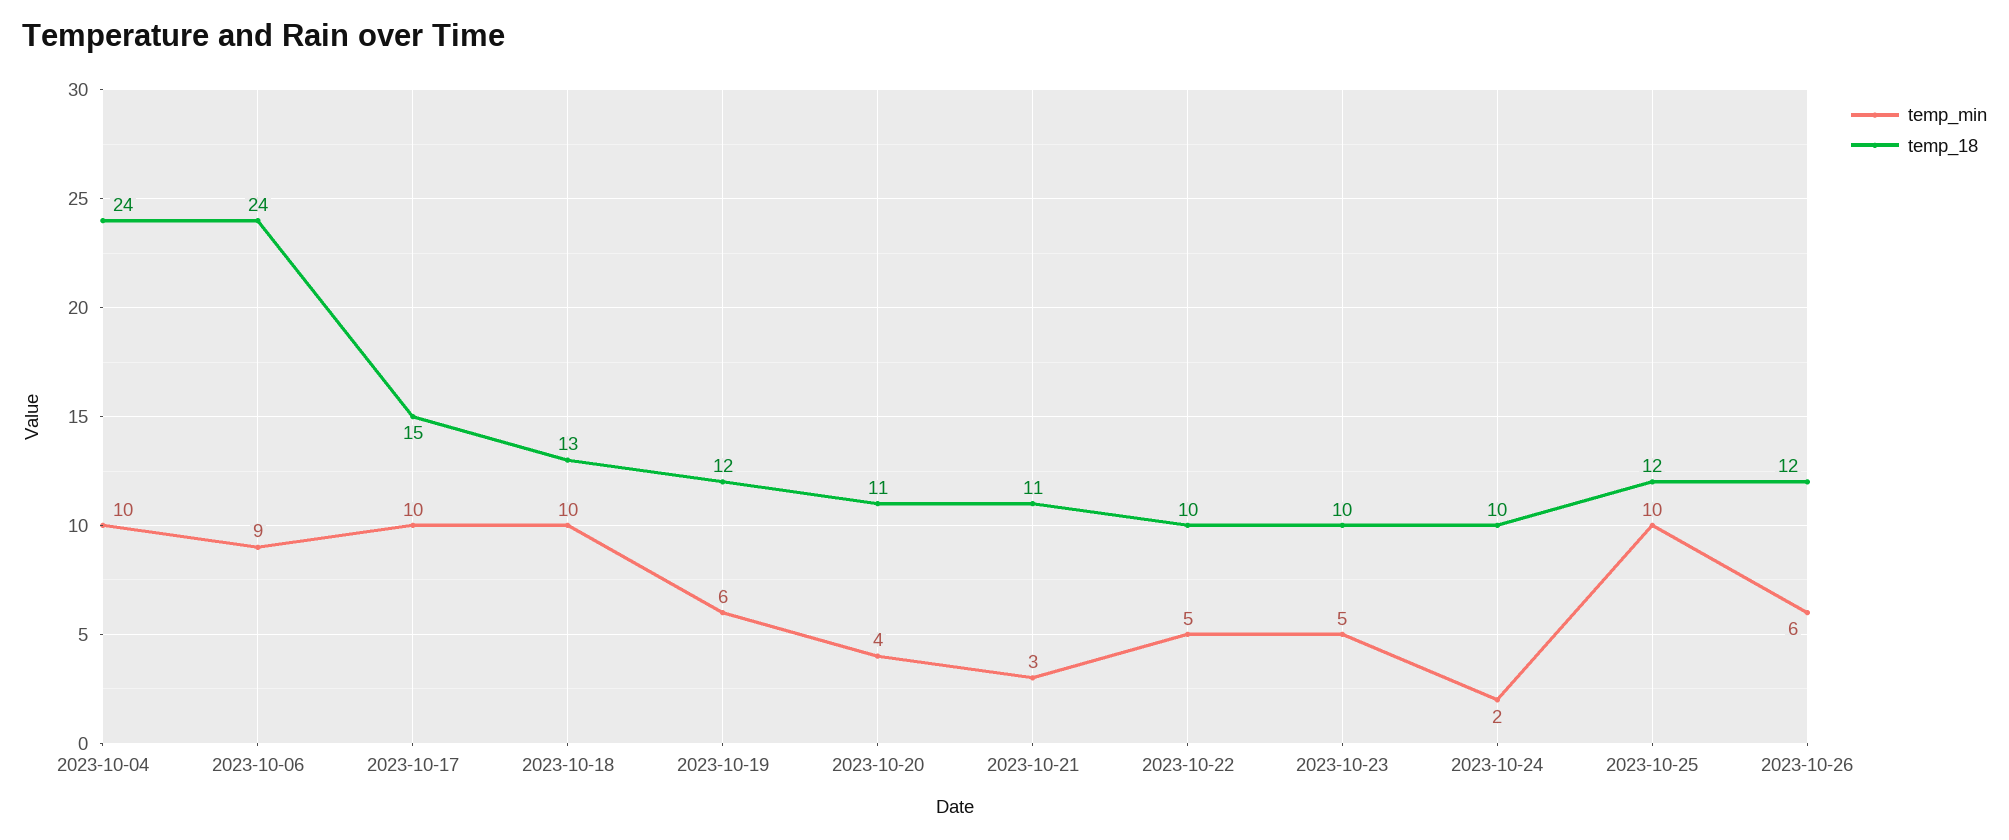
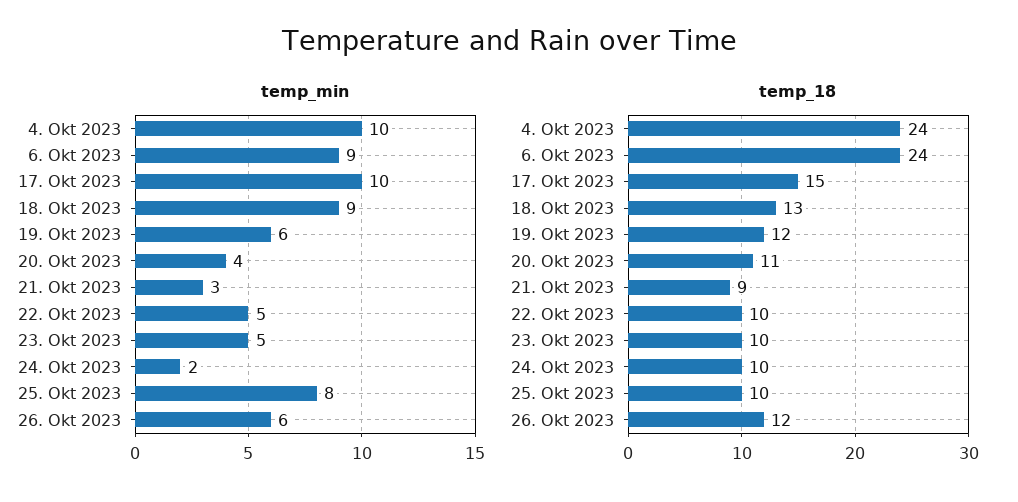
  {
    "temp_min": {
      "2023-10-04": 10,
      "2023-10-06": 9,
      "2023-10-17": 10,
-     "2023-10-18": 10,
+     "2023-10-18": 9,
      "2023-10-19": 6,
      "2023-10-20": 4,
      "2023-10-21": 3,
      "2023-10-22": 5,
      "2023-10-23": 5,
      "2023-10-24": 2,
-     "2023-10-25": 10,
+     "2023-10-25": 8,
      "2023-10-26": 6
    },
    "temp_18": {
      "2023-10-04": 24,
      "2023-10-06": 24,
      "2023-10-17": 15,
      "2023-10-18": 13,
      "2023-10-19": 12,
      "2023-10-20": 11,
-     "2023-10-21": 11,
+     "2023-10-21": 9,
      "2023-10-22": 10,
      "2023-10-23": 10,
      "2023-10-24": 10,
-     "2023-10-25": 12,
+     "2023-10-25": 10,
      "2023-10-26": 12
    }
  }

